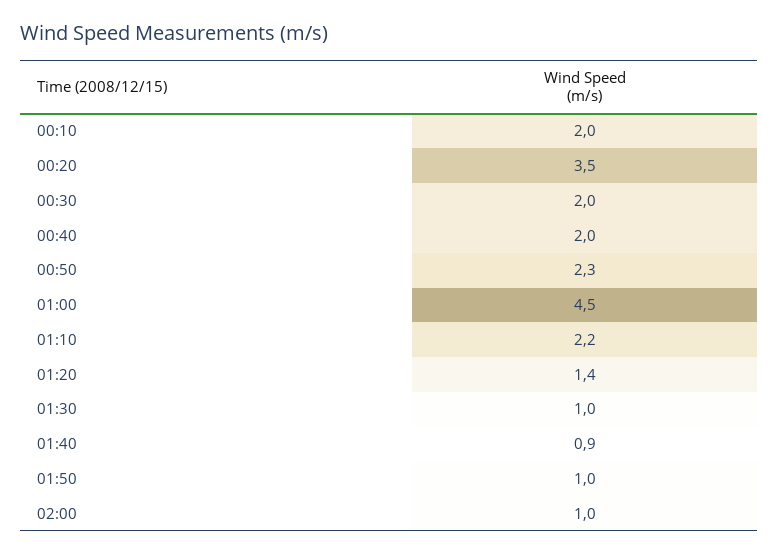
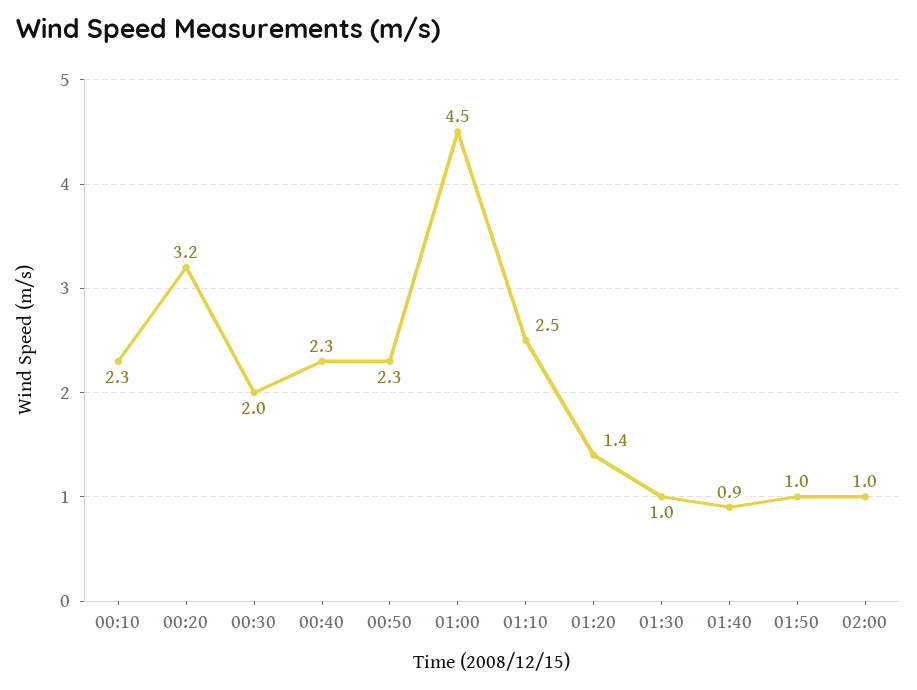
  {
-   "00:10": 2,
+   "00:10": 2.3,
-   "00:20": 3.5,
+   "00:20": 3.2,
    "00:30": 2,
-   "00:40": 2,
+   "00:40": 2.3,
    "00:50": 2.3,
    "01:00": 4.5,
-   "01:10": 2.2,
+   "01:10": 2.5,
    "01:20": 1.4,
    "01:30": 1,
    "01:40": 0.9,
    "01:50": 1,
    "02:00": 1
  }

